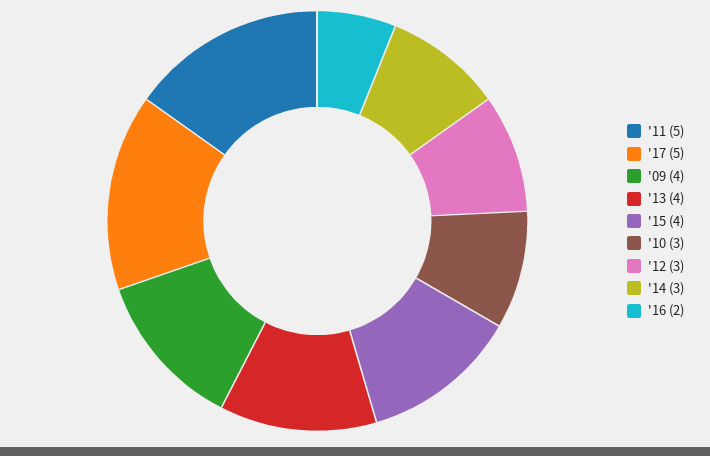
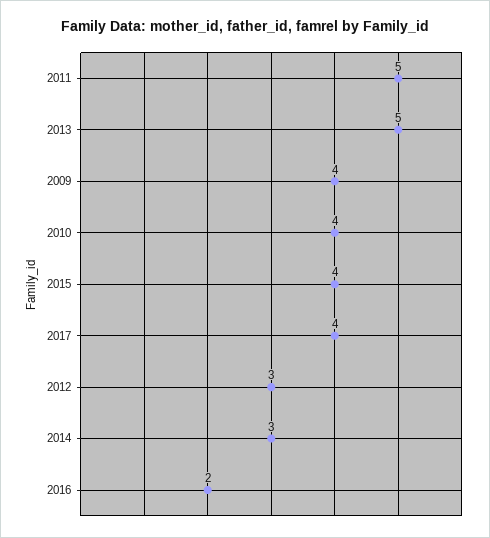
  {
    "'11": 5,
-   "'17": 5,
+   "'17": 4,
    "'09": 4,
-   "'13": 4,
+   "'13": 5,
    "'15": 4,
-   "'10": 3,
+   "'10": 4,
    "'12": 3,
    "'14": 3,
    "'16": 2
  }

